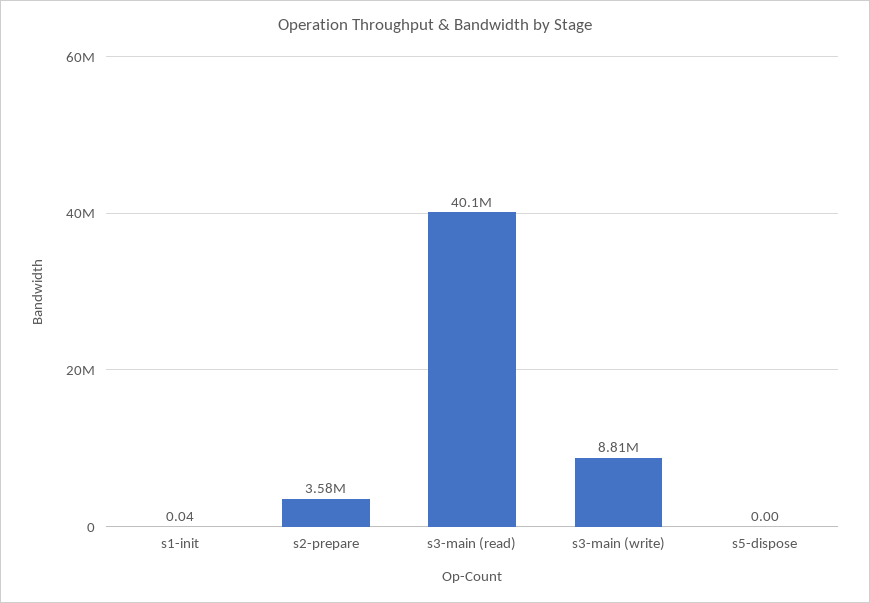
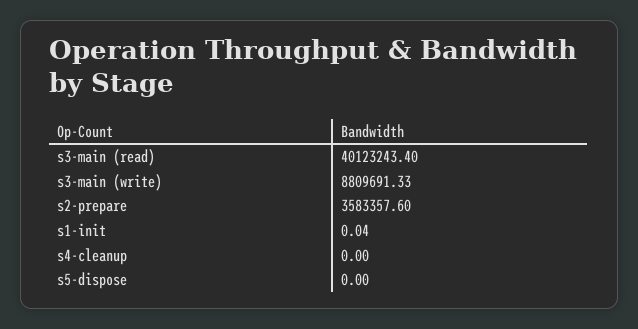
  {
    "s1-init": 0.04,
    "s2-prepare": 3583357.6,
    "s3-main (read)": 40123243.4,
    "s3-main (write)": 8809691.33,
-   "s5-dispose": 0
+   "s5-dispose": 0,
+   "s4-cleanup": 0
  }

